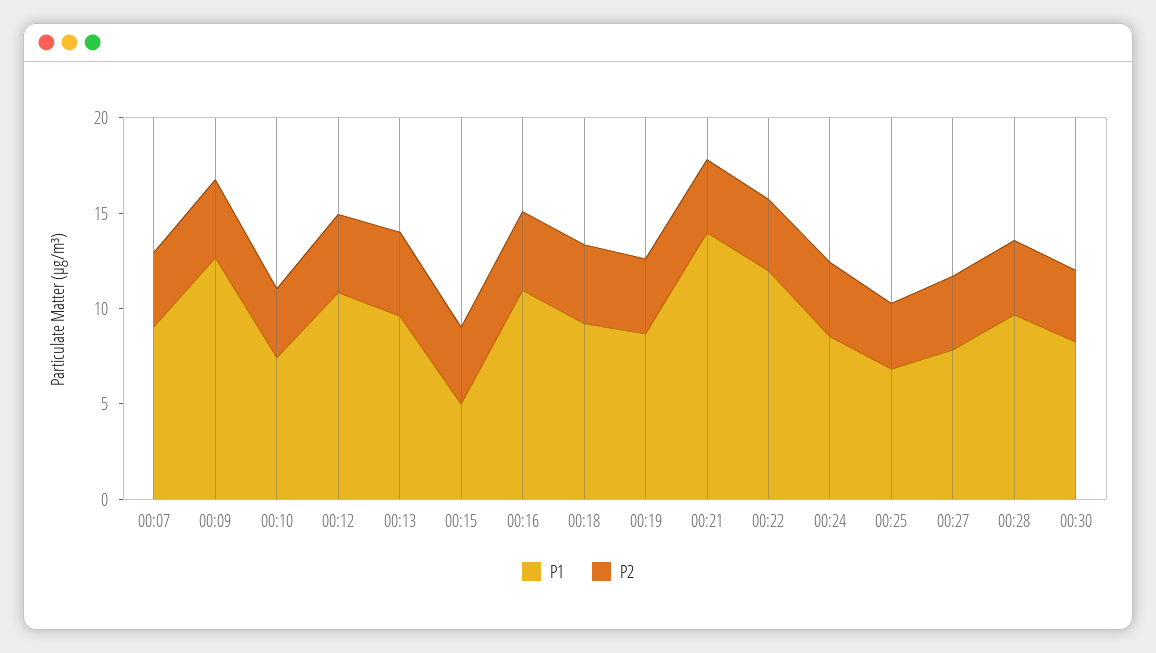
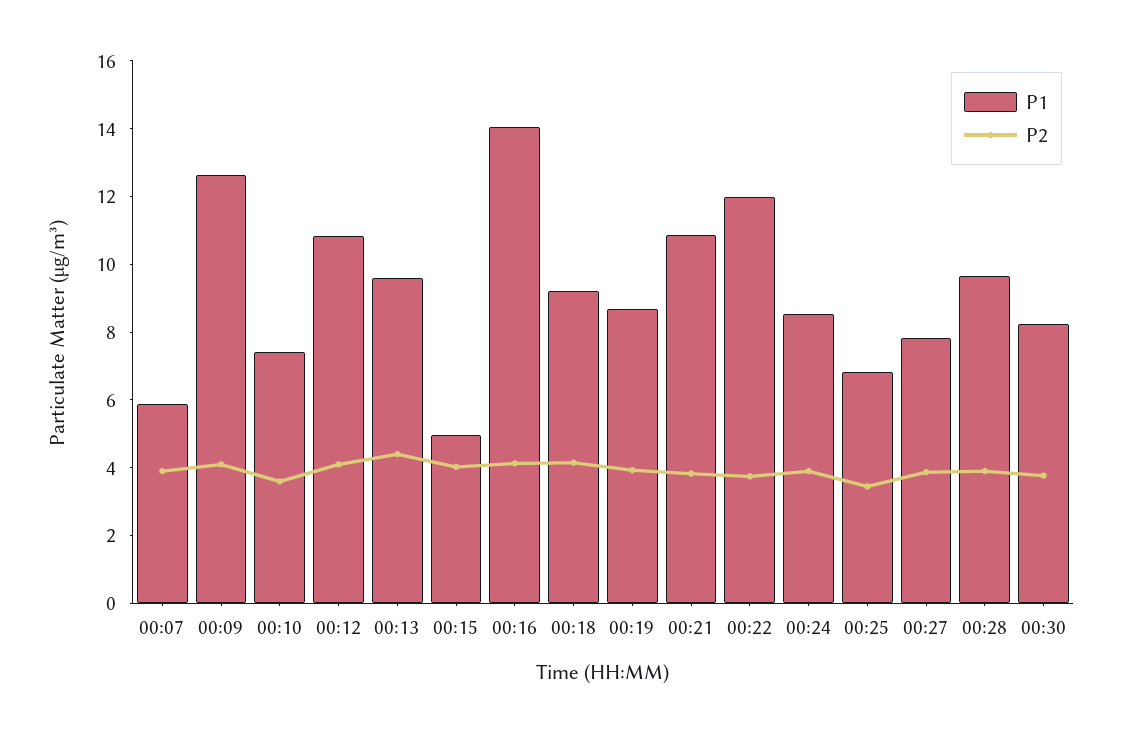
  {
    "P1": {
-     "00:07": 9,
+     "00:07": 6,
      "00:09": 12.5,
      "00:10": 7.5,
      "00:12": 11,
      "00:13": 9.5,
      "00:15": 5,
-     "00:16": 11,
+     "00:16": 14,
      "00:18": 9,
      "00:19": 8.5,
-     "00:21": 14,
+     "00:21": 11,
      "00:22": 12,
      "00:24": 8.5,
      "00:25": 7,
      "00:27": 8,
      "00:28": 9.5,
      "00:30": 8
    },
    "P2": {
      "00:07": 4,
      "00:09": 4,
      "00:10": 3.5,
      "00:12": 4,
      "00:13": 4.5,
      "00:15": 4,
      "00:16": 4,
      "00:18": 4,
      "00:19": 4,
      "00:21": 4,
      "00:22": 4,
      "00:24": 4,
      "00:25": 3.5,
      "00:27": 4,
      "00:28": 4,
      "00:30": 4
    }
  }

